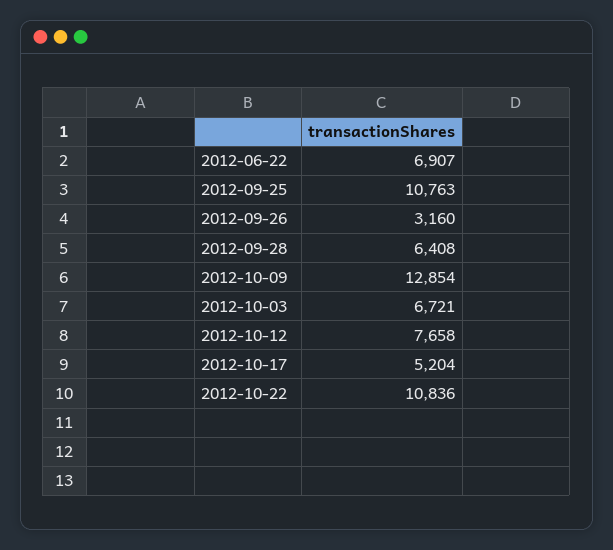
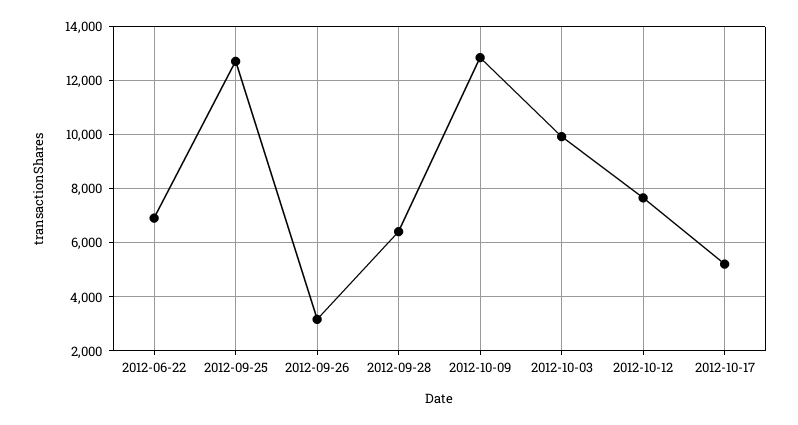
  {
    "2012-06-22": 6907,
-   "2012-09-25": 10763,
+   "2012-09-25": 12750,
    "2012-09-26": 3160,
    "2012-09-28": 6408,
    "2012-10-09": 12854,
-   "2012-10-03": 6721,
+   "2012-10-03": 10000,
    "2012-10-12": 7658,
-   "2012-10-17": 5204,
+   "2012-10-17": 5204
-   "2012-10-22": 10836
  }

